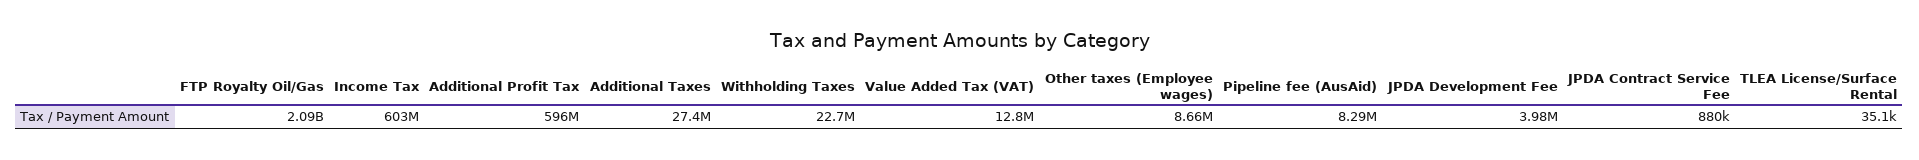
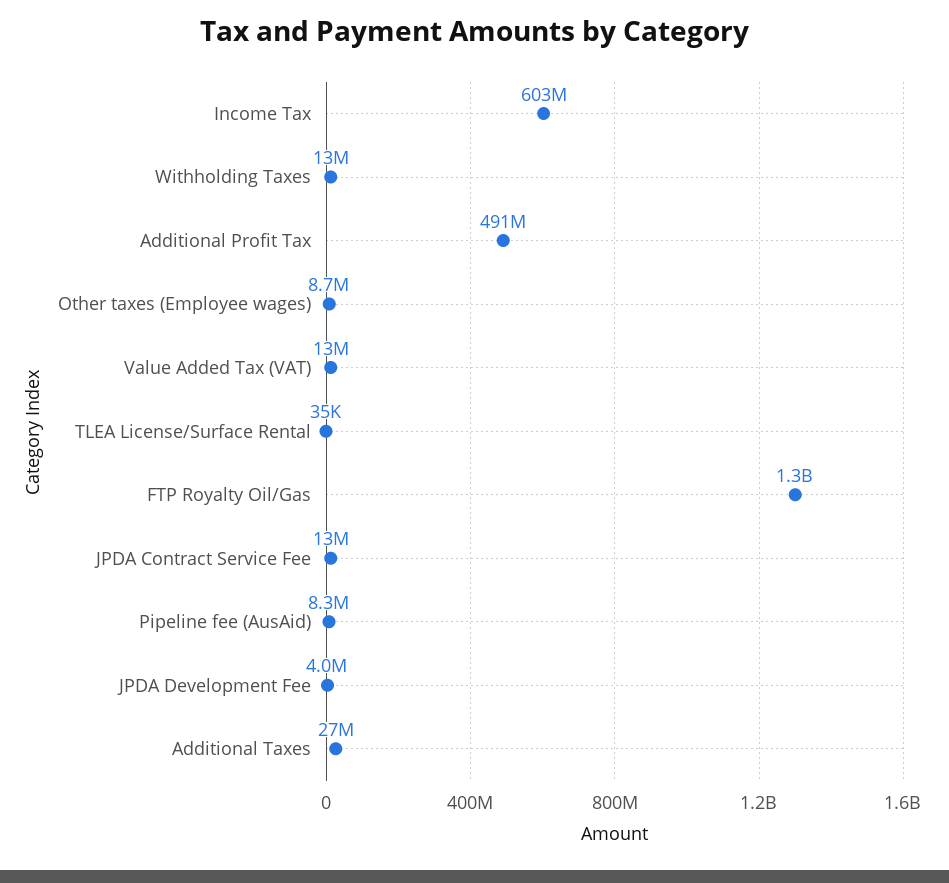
  {
-   "FTP Royalty Oil/Gas": 2090000000,
+   "FTP Royalty Oil/Gas": 1300000000,
    "Income Tax": 603000000,
-   "Additional Profit Tax": 596000000,
+   "Additional Profit Tax": 491000000,
    "Additional Taxes": 27400000,
-   "Withholding Taxes": 22700000,
+   "Withholding Taxes": 13000000,
    "Value Added Tax (VAT)": 12800000,
    "Other taxes (Employee wages)": 8660000,
    "Pipeline fee (AusAid)": 8290000,
    "JPDA Development Fee": 3980000,
-   "JPDA Contract Service Fee": 880000,
+   "JPDA Contract Service Fee": 13000000,
    "TLEA License/Surface Rental": 35100
  }

